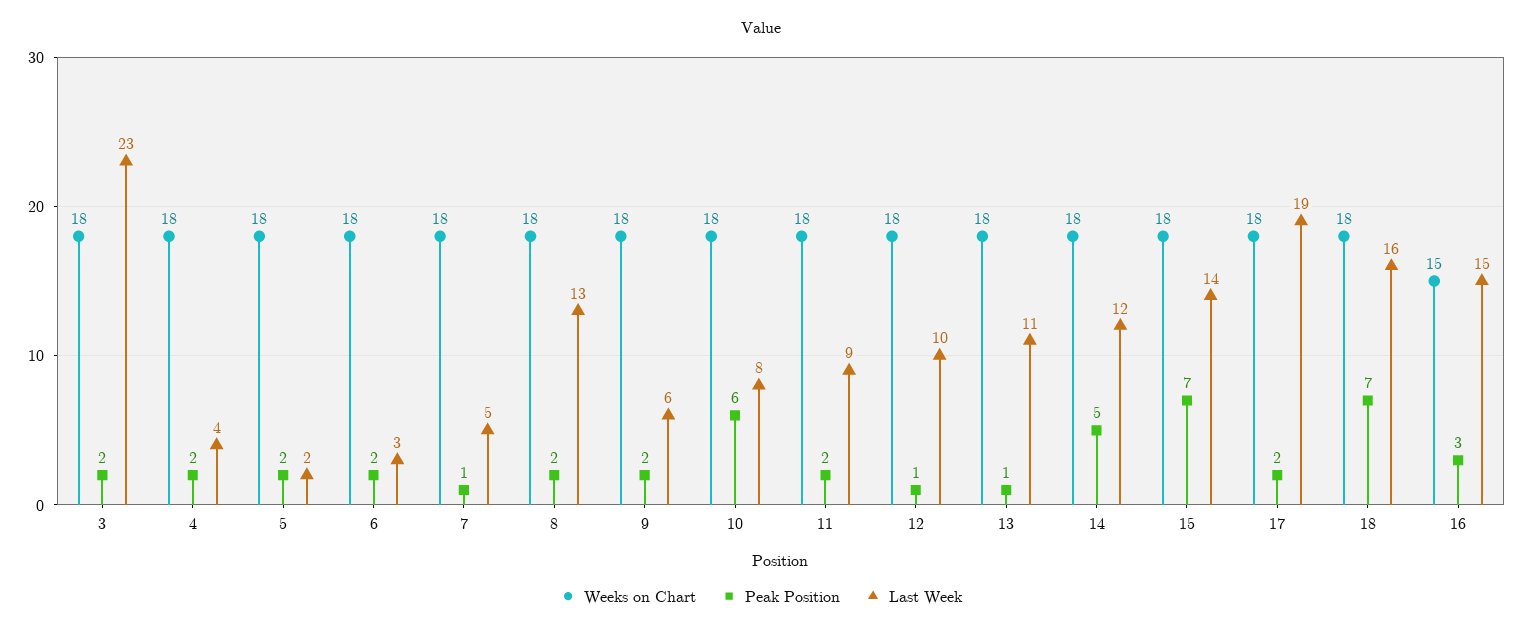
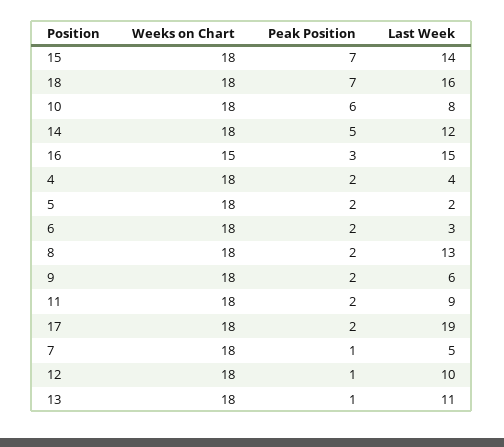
  {
    "Weeks on Chart": {
-     "3": 18,
      "4": 18,
      "5": 18,
      "6": 18,
      "7": 18,
      "8": 18,
      "9": 18,
      "10": 18,
      "11": 18,
      "12": 18,
      "13": 18,
      "14": 18,
      "15": 18,
      "17": 18,
      "18": 18,
      "16": 15
    },
    "Peak Position": {
-     "3": 2,
      "4": 2,
      "5": 2,
      "6": 2,
      "7": 1,
      "8": 2,
      "9": 2,
      "10": 6,
      "11": 2,
      "12": 1,
      "13": 1,
      "14": 5,
      "15": 7,
      "17": 2,
      "18": 7,
      "16": 3
    },
    "Last Week": {
-     "3": 23,
      "4": 4,
      "5": 2,
      "6": 3,
      "7": 5,
      "8": 13,
      "9": 6,
      "10": 8,
      "11": 9,
      "12": 10,
      "13": 11,
      "14": 12,
      "15": 14,
      "17": 19,
      "18": 16,
      "16": 15
    }
  }

